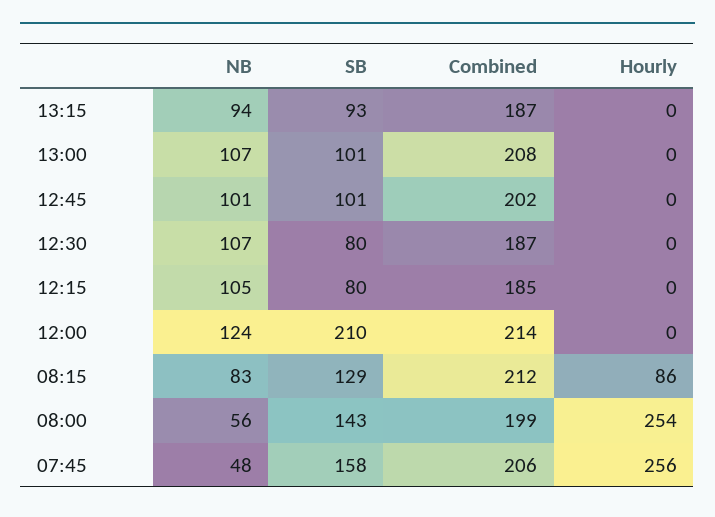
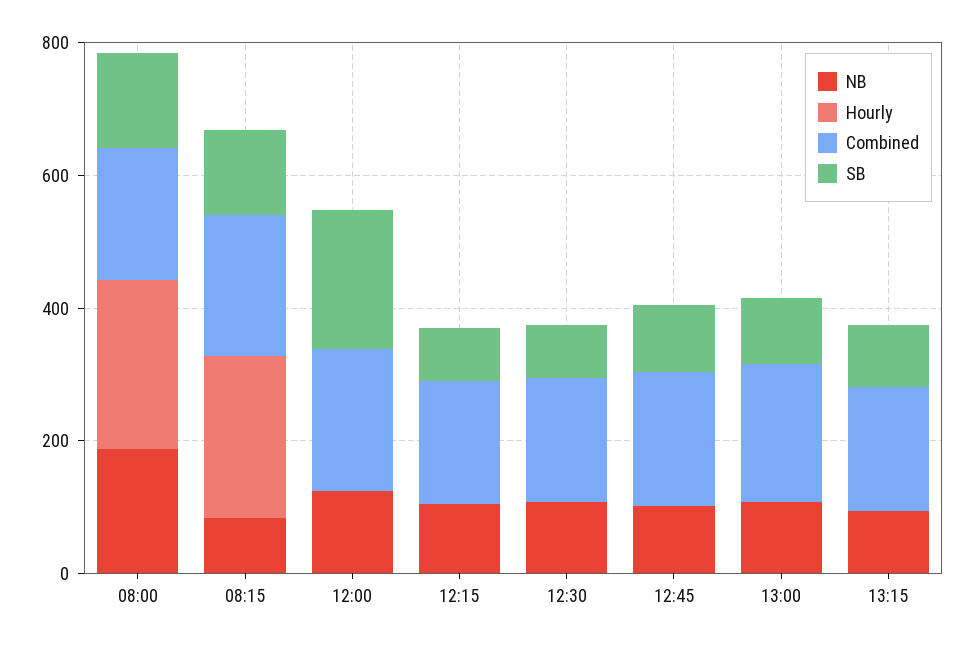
  {
    "NB": {
      "13:15": 94,
      "13:00": 107,
      "12:45": 101,
      "12:30": 107,
      "12:15": 105,
      "12:00": 124,
      "08:15": 83,
-     "08:00": 56,
+     "08:00": 200
-     "07:45": 48
    },
    "SB": {
      "13:15": 93,
      "13:00": 101,
      "12:45": 101,
      "12:30": 80,
      "12:15": 80,
      "12:00": 210,
      "08:15": 129,
-     "08:00": 143,
+     "08:00": 143
-     "07:45": 158
    },
    "Combined": {
      "13:15": 187,
      "13:00": 208,
      "12:45": 202,
      "12:30": 187,
      "12:15": 185,
      "12:00": 214,
      "08:15": 212,
-     "08:00": 199,
+     "08:00": 199
-     "07:45": 206
    },
    "Hourly": {
      "13:15": 0,
      "13:00": 0,
      "12:45": 0,
      "12:30": 0,
      "12:15": 0,
      "12:00": 0,
-     "08:15": 86,
+     "08:15": 250,
-     "08:00": 254,
+     "08:00": 254
-     "07:45": 256
    }
  }

